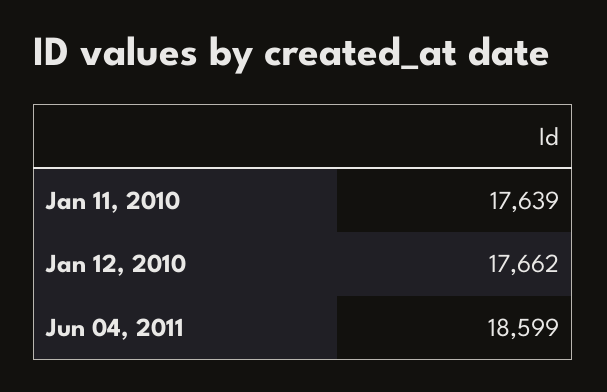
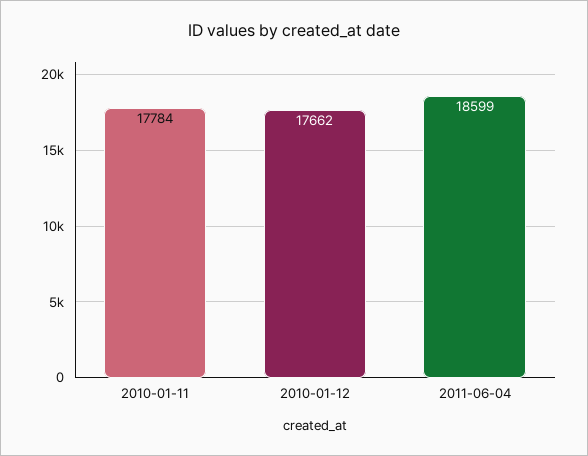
  {
-   "Jan 11, 2010": 17639,
+   "Jan 11, 2010": 17784,
    "Jan 12, 2010": 17662,
    "Jun 04, 2011": 18599
  }

